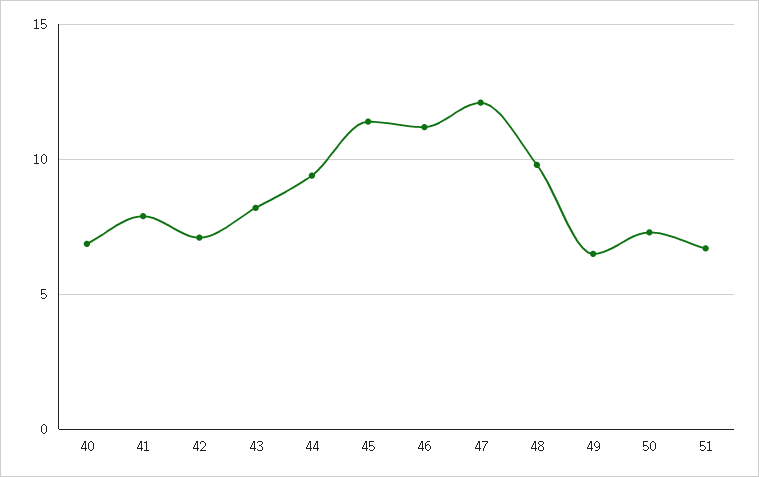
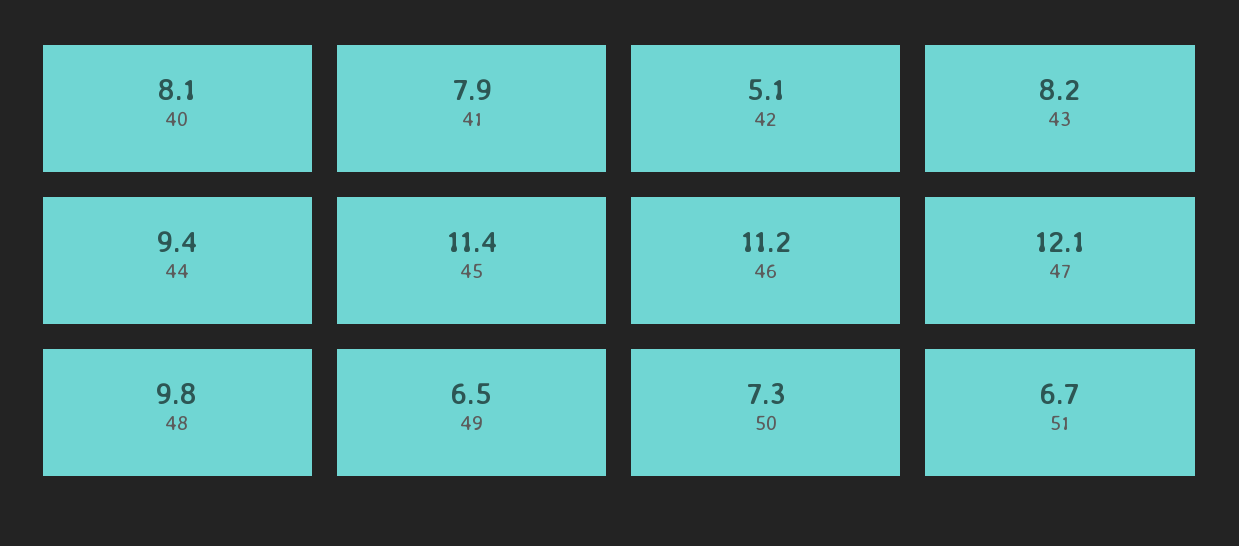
  {
-   "40": 7,
+   "40": 8.1,
    "41": 7.9,
-   "42": 7,
+   "42": 5.1,
    "43": 8.2,
    "44": 9.4,
    "45": 11.4,
    "46": 11.2,
    "47": 12.1,
    "48": 9.8,
    "49": 6.5,
    "50": 7.3,
    "51": 6.7
  }

